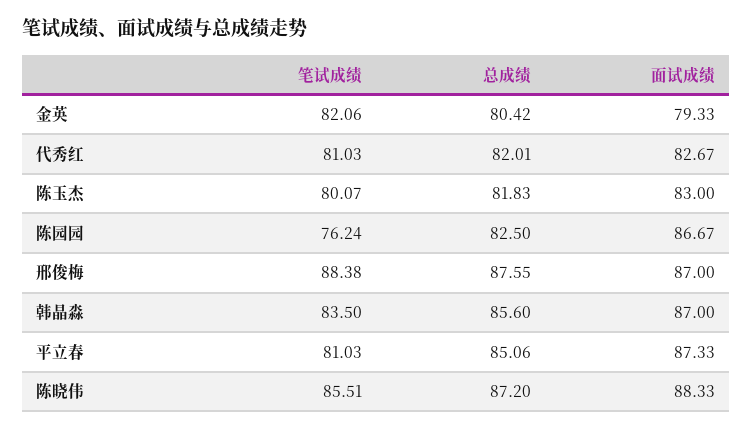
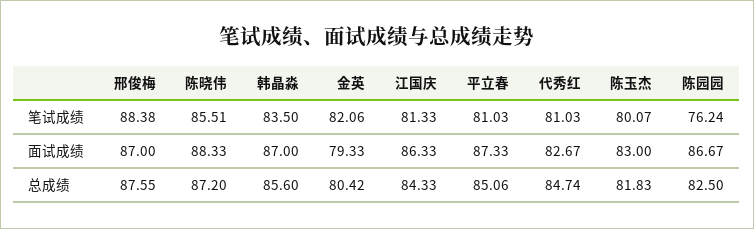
  {
    "笔试成绩": {
      "金英": 82.06,
      "代秀红": 81.03,
      "陈玉杰": 80.07,
      "陈园园": 76.24,
      "邢俊梅": 88.38,
      "韩晶淼": 83.5,
      "平立春": 81.03,
-     "陈晓伟": 85.51
+     "陈晓伟": 85.51,
+     "江国庆": 81.33
    },
    "总成绩": {
      "金英": 80.42,
-     "代秀红": 82.01,
+     "代秀红": 84.74,
      "陈玉杰": 81.83,
      "陈园园": 82.5,
      "邢俊梅": 87.55,
      "韩晶淼": 85.6,
      "平立春": 85.06,
-     "陈晓伟": 87.2
+     "陈晓伟": 87.2,
+     "江国庆": 84.33
    },
    "面试成绩": {
      "金英": 79.33,
      "代秀红": 82.67,
      "陈玉杰": 83,
      "陈园园": 86.67,
      "邢俊梅": 87,
      "韩晶淼": 87,
      "平立春": 87.33,
-     "陈晓伟": 88.33
+     "陈晓伟": 88.33,
+     "江国庆": 86.33
    }
  }

